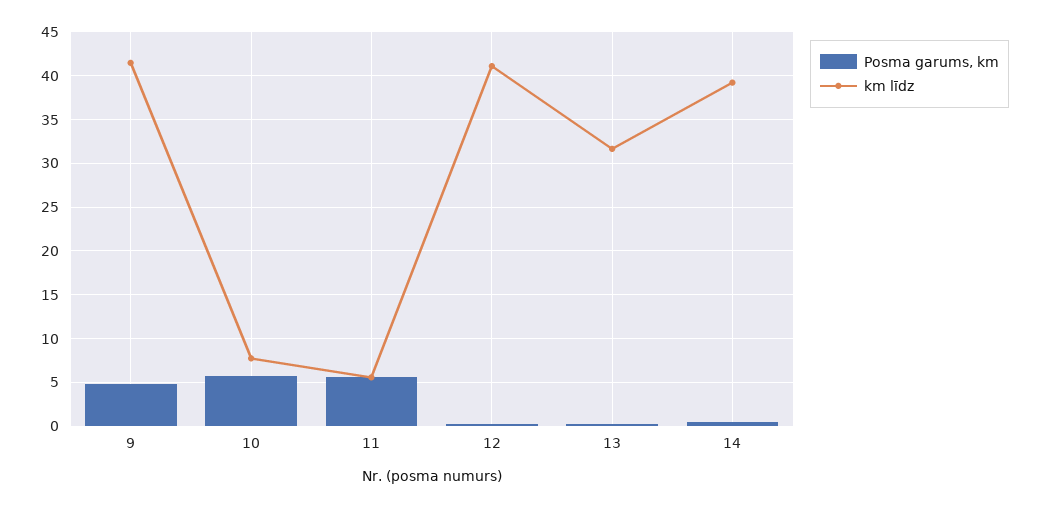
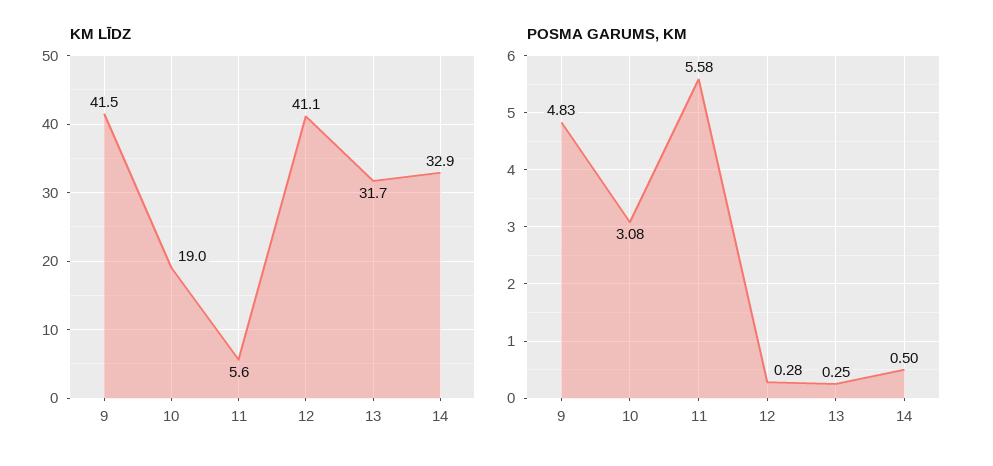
  {
    "Posma garums, km": {
      "9": 4.83,
-     "10": 6,
+     "10": 3.08,
      "11": 5.58,
      "12": 0.28,
      "13": 0.25,
      "14": 0.5
    },
    "km līdz": {
      "9": 41.5,
-     "10": 8,
+     "10": 19,
      "11": 5.6,
      "12": 41.1,
      "13": 31.7,
-     "14": 39
+     "14": 32.9
    }
  }

